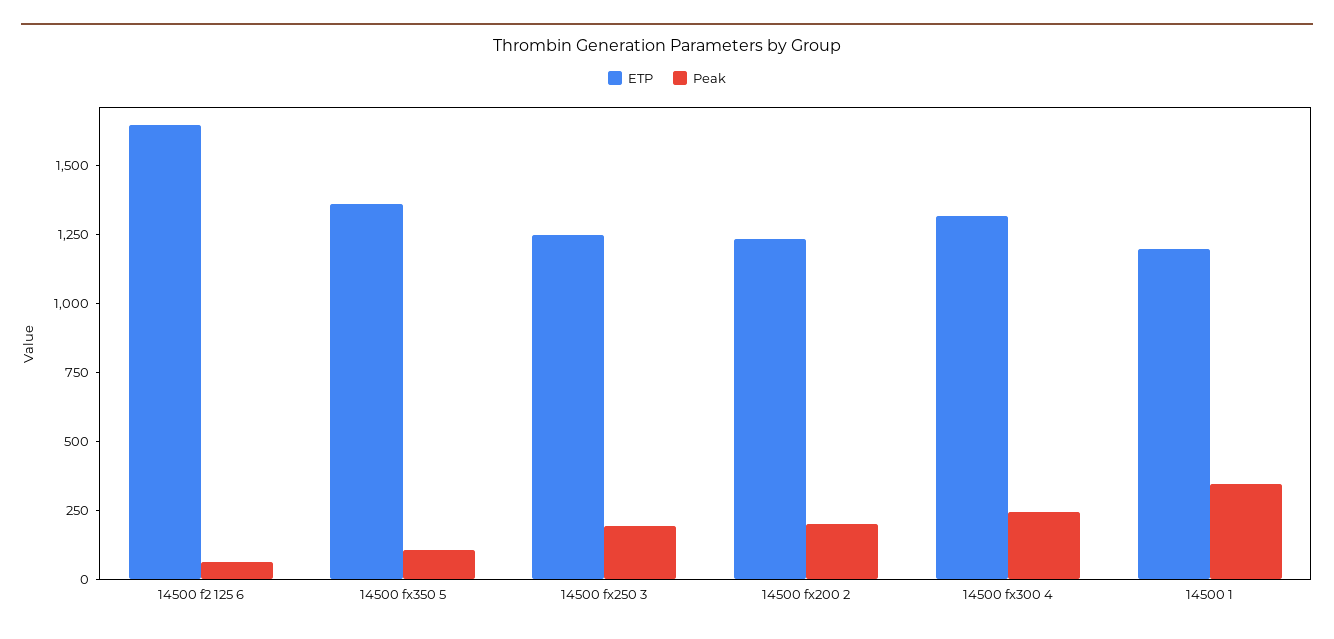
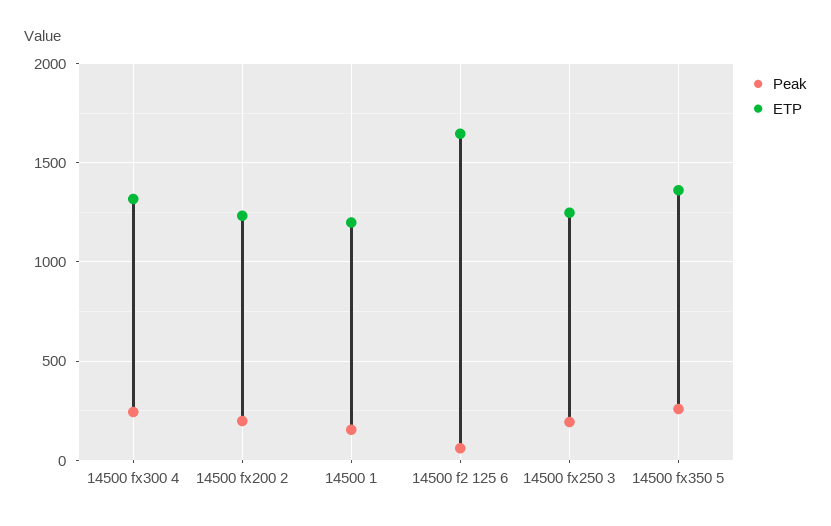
  {
    "ETP": {
      "14500 f2 125 6": 1650,
      "14500 fx350 5": 1350,
      "14500 fx250 3": 1250,
      "14500 fx200 2": 1250,
      "14500 fx300 4": 1300,
      "14500 1": 1200
    },
    "Peak": {
      "14500 f2 125 6": 50,
-     "14500 fx350 5": 100,
+     "14500 fx350 5": 250,
      "14500 fx250 3": 200,
      "14500 fx200 2": 200,
      "14500 fx300 4": 250,
-     "14500 1": 350
+     "14500 1": 150
    }
  }

